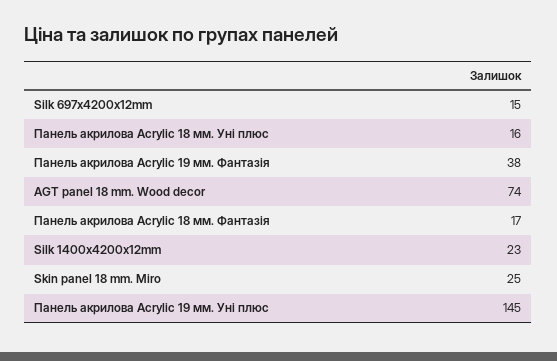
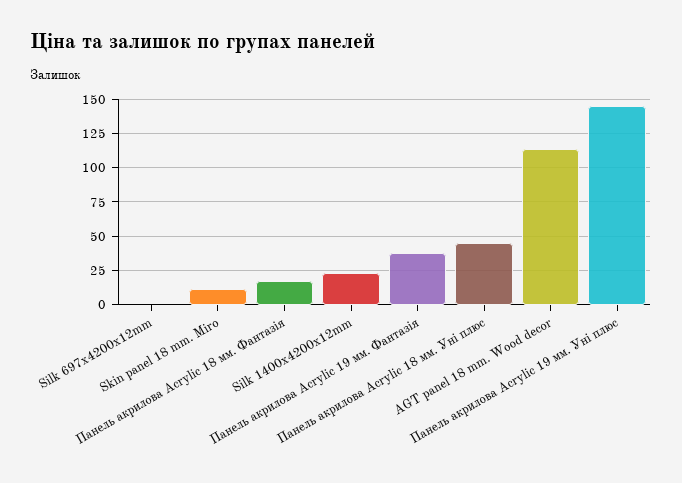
  {
-   "Silk 697x4200x12mm": 15,
+   "Silk 697x4200x12mm": 0,
-   "Панель акрилова Acrylic 18 мм. Уні плюс": 16,
+   "Панель акрилова Acrylic 18 мм. Уні плюс": 45,
    "Панель акрилова Acrylic 19 мм. Фантазія": 38,
-   "AGT panel 18 mm. Wood decor": 74,
+   "AGT panel 18 mm. Wood decor": 115,
    "Панель акрилова Acrylic 18 мм. Фантазія": 17,
    "Silk 1400x4200x12mm": 23,
-   "Skin panel 18 mm. Miro": 25,
+   "Skin panel 18 mm. Miro": 10,
    "Панель акрилова Acrylic 19 мм. Уні плюс": 145
  }

